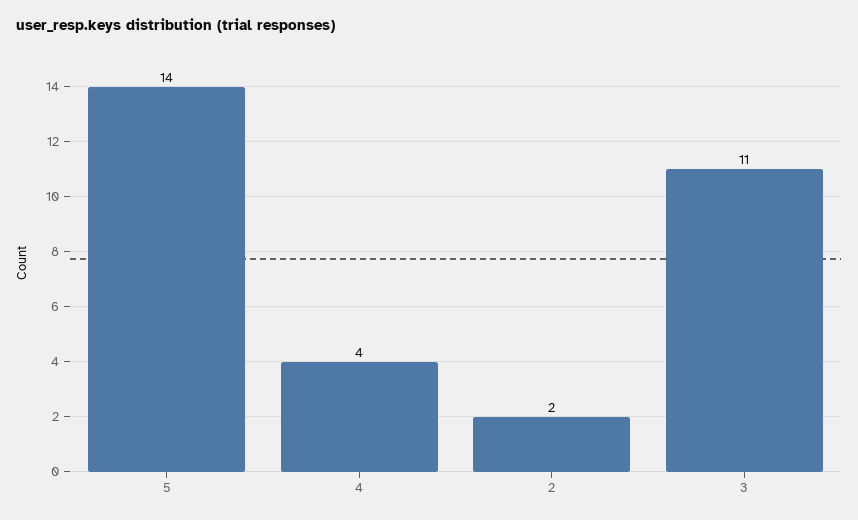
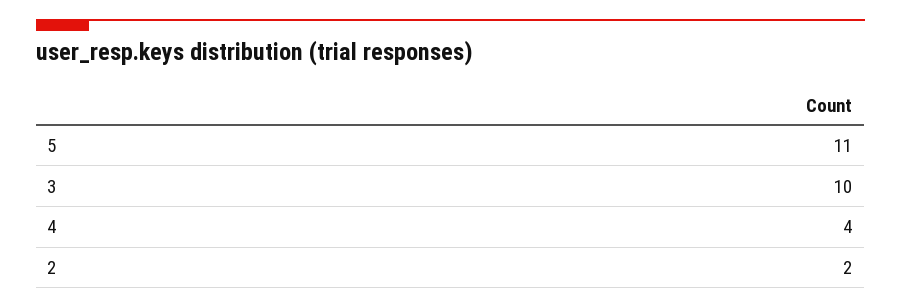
  {
-   "5": 14,
+   "5": 11,
    "4": 4,
    "2": 2,
-   "3": 11
+   "3": 10
  }

